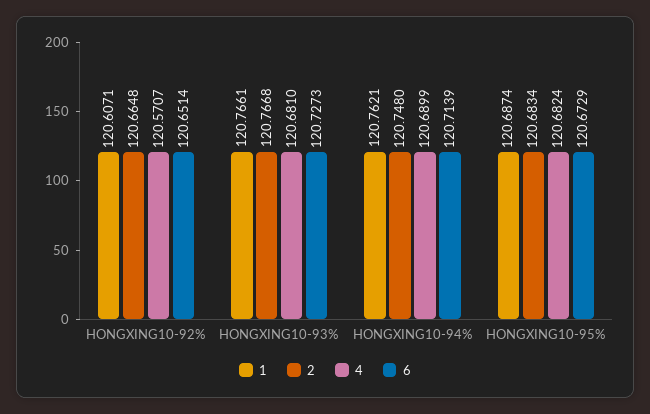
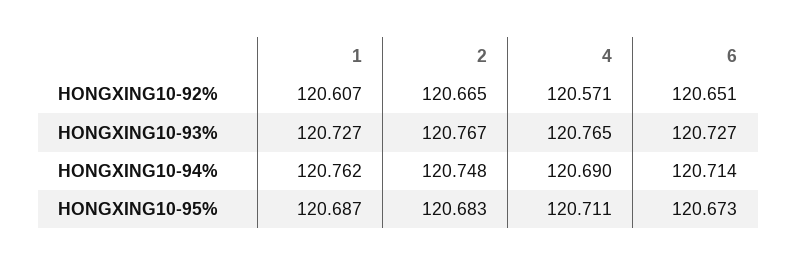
  {
    "1": {
      "HONGXING10-92%": 120.6071,
-     "HONGXING10-93%": 120.7661,
+     "HONGXING10-93%": 120.727,
      "HONGXING10-94%": 120.7621,
      "HONGXING10-95%": 120.6874
    },
    "2": {
      "HONGXING10-92%": 120.6648,
      "HONGXING10-93%": 120.7668,
      "HONGXING10-94%": 120.748,
      "HONGXING10-95%": 120.6834
    },
    "4": {
      "HONGXING10-92%": 120.5707,
-     "HONGXING10-93%": 120.681,
+     "HONGXING10-93%": 120.765,
      "HONGXING10-94%": 120.6899,
-     "HONGXING10-95%": 120.6824
+     "HONGXING10-95%": 120.711
    },
    "6": {
      "HONGXING10-92%": 120.6514,
      "HONGXING10-93%": 120.7273,
      "HONGXING10-94%": 120.7139,
      "HONGXING10-95%": 120.6729
    }
  }

